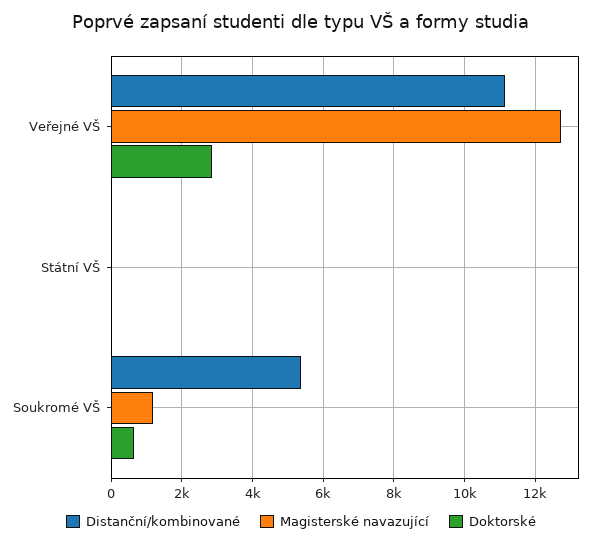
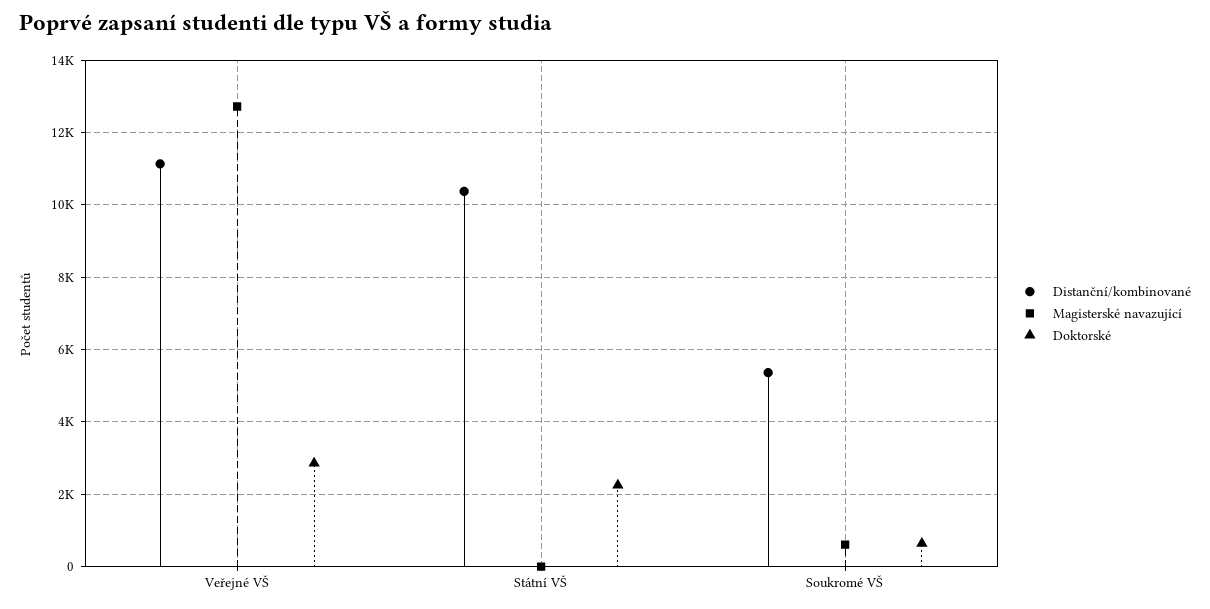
  {
    "Distanční/kombinované": {
      "Veřejné VŠ": 11200,
-     "Státní VŠ": 0,
+     "Státní VŠ": 10400,
      "Soukromé VŠ": 5400
    },
    "Magisterské navazující": {
      "Veřejné VŠ": 12800,
      "Státní VŠ": 0,
-     "Soukromé VŠ": 1200
+     "Soukromé VŠ": 600
    },
    "Doktorské": {
      "Veřejné VŠ": 2800,
-     "Státní VŠ": 0,
+     "Státní VŠ": 2200,
      "Soukromé VŠ": 600
    }
  }

